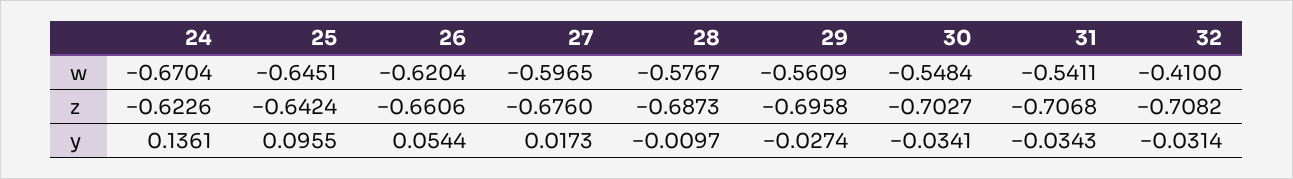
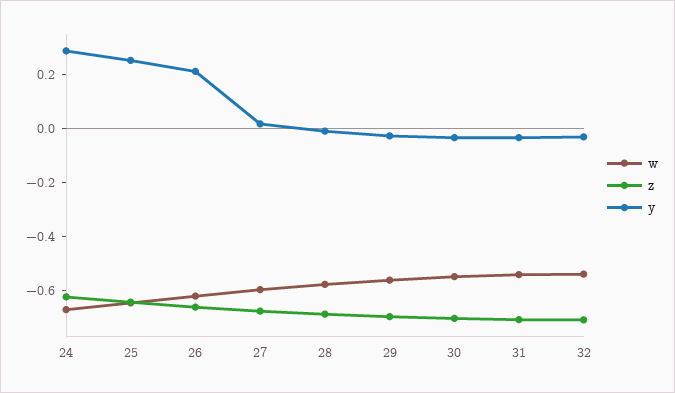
  {
    "w": {
      "24": -0.6704,
      "25": -0.6451,
      "26": -0.6204,
      "27": -0.5965,
      "28": -0.5767,
      "29": -0.5609,
      "30": -0.5484,
      "31": -0.5411,
-     "32": -0.41
+     "32": -0.55
    },
    "z": {
      "24": -0.6226,
      "25": -0.6424,
      "26": -0.6606,
      "27": -0.676,
      "28": -0.6873,
      "29": -0.6958,
      "30": -0.7027,
      "31": -0.7068,
      "32": -0.7082
    },
    "y": {
-     "24": 0.1361,
+     "24": 0.3,
-     "25": 0.0955,
+     "25": 0.25,
-     "26": 0.0544,
+     "26": 0.2,
      "27": 0.0173,
      "28": -0.0097,
      "29": -0.0274,
      "30": -0.0341,
      "31": -0.0343,
      "32": -0.0314
    }
  }

